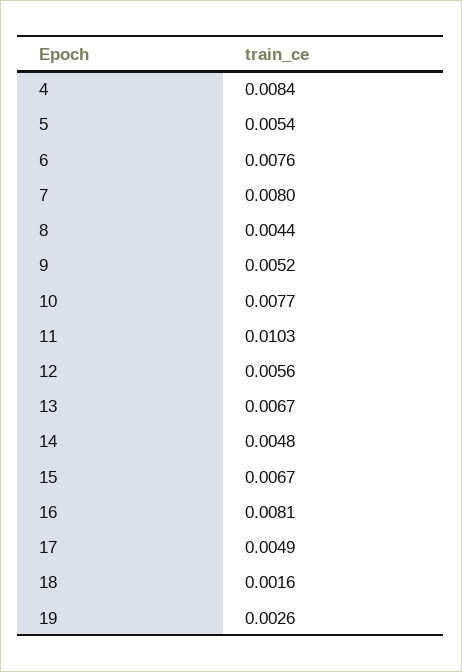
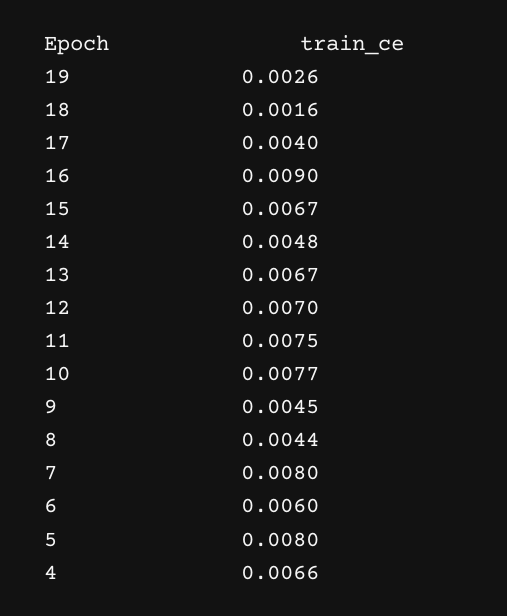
  {
-   "4": 0.0084,
+   "4": 0.0066,
-   "5": 0.0054,
+   "5": 0.008,
-   "6": 0.0076,
+   "6": 0.006,
    "7": 0.008,
    "8": 0.0044,
-   "9": 0.0052,
+   "9": 0.0045,
    "10": 0.0077,
-   "11": 0.0103,
+   "11": 0.0075,
-   "12": 0.0056,
+   "12": 0.007,
    "13": 0.0067,
    "14": 0.0048,
    "15": 0.0067,
-   "16": 0.0081,
+   "16": 0.009,
-   "17": 0.0049,
+   "17": 0.004,
    "18": 0.0016,
    "19": 0.0026
  }

